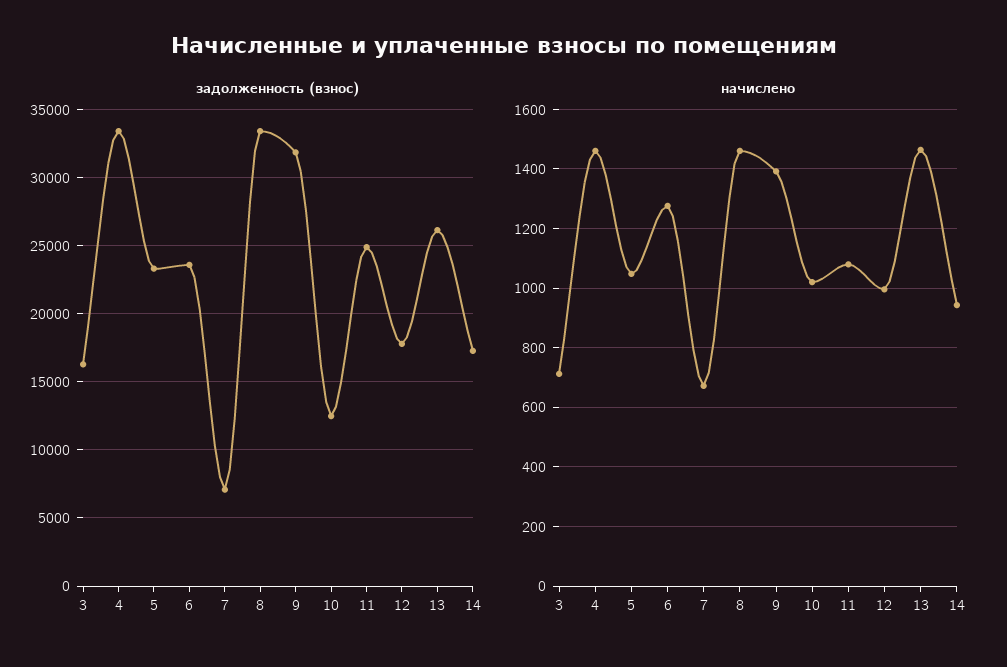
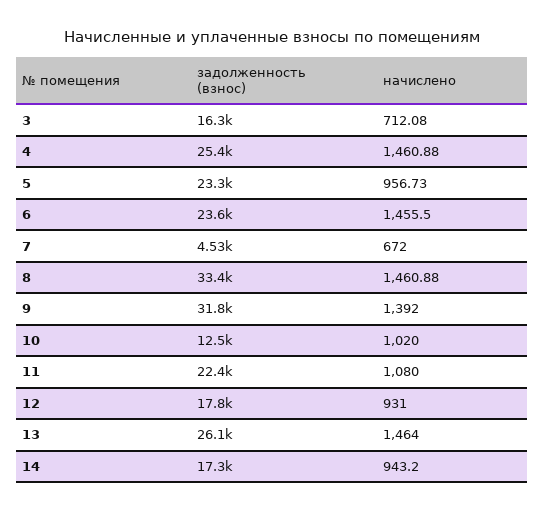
  {
    "задолженность (взнос)": {
      "3": 16300,
-     "4": 33500,
+     "4": 25400,
      "5": 23300,
      "6": 23600,
-     "7": 7000,
+     "7": 4530,
      "8": 33400,
      "9": 31800,
      "10": 12500,
-     "11": 25000,
+     "11": 22400,
      "12": 17800,
      "13": 26100,
      "14": 17300
    },
    "начислено": {
      "3": 712.08,
      "4": 1460.88,
-     "5": 1050,
+     "5": 956.73,
-     "6": 1275,
+     "6": 1455.5,
      "7": 672,
      "8": 1460.88,
      "9": 1392,
      "10": 1020,
      "11": 1080,
-     "12": 1000,
+     "12": 931,
      "13": 1464,
      "14": 943.2
    }
  }

